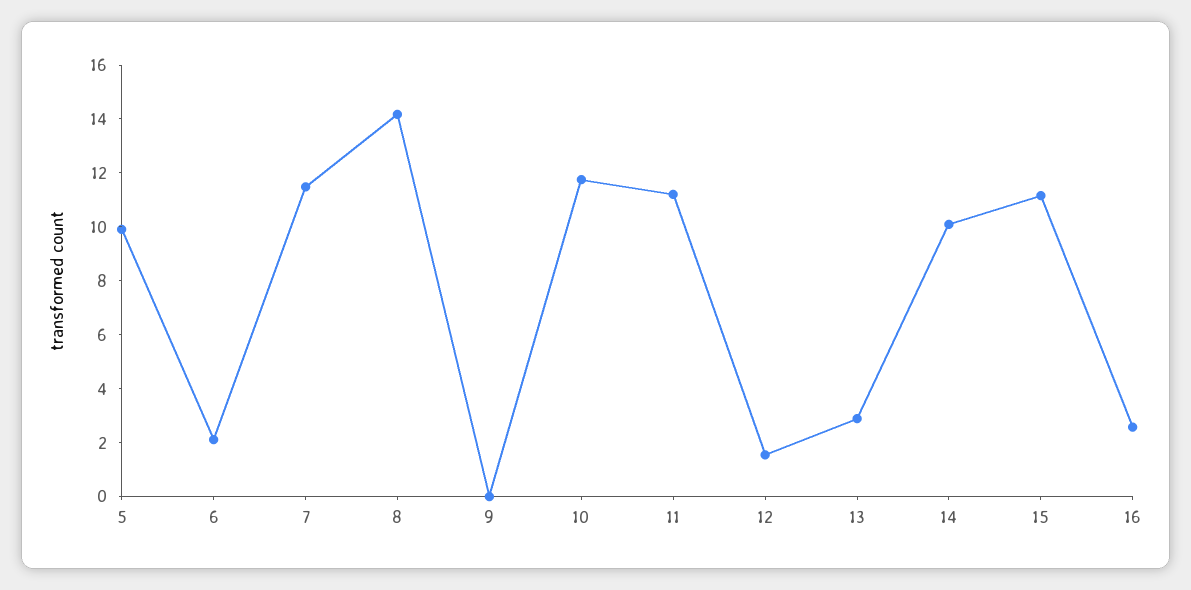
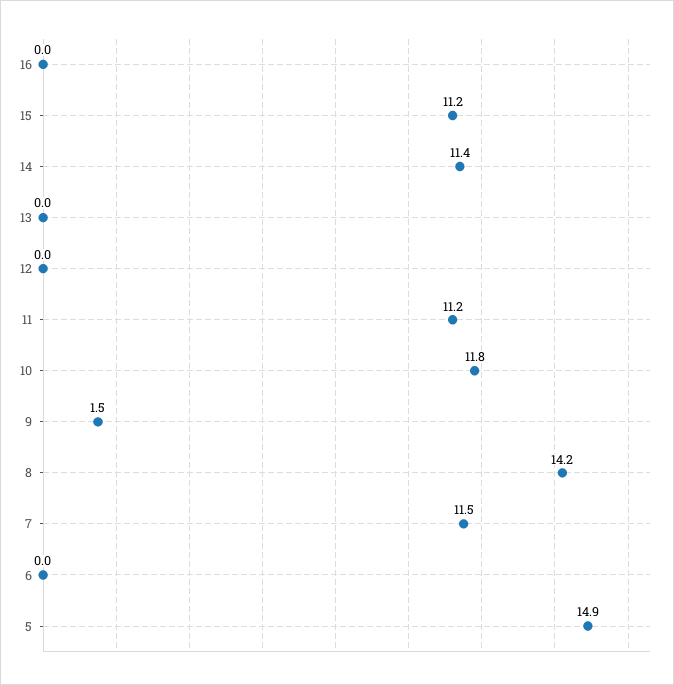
  {
-   "5": 10,
+   "5": 14.9,
-   "6": 2,
+   "6": 0,
    "7": 11.5,
    "8": 14.2,
-   "9": 0,
+   "9": 1.5,
    "10": 11.8,
    "11": 11.2,
-   "12": 1.5,
+   "12": 0,
-   "13": 3,
+   "13": 0,
-   "14": 10,
+   "14": 11.4,
    "15": 11.2,
-   "16": 2.5
+   "16": 0
  }

